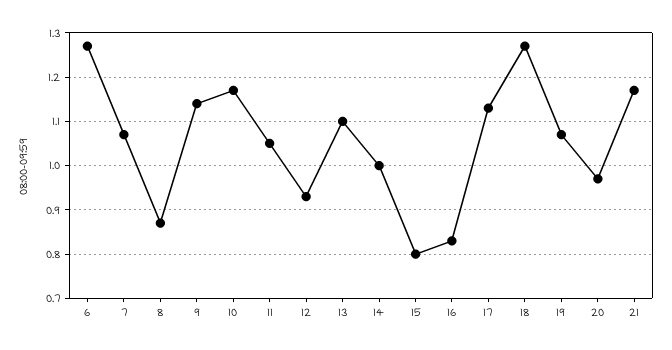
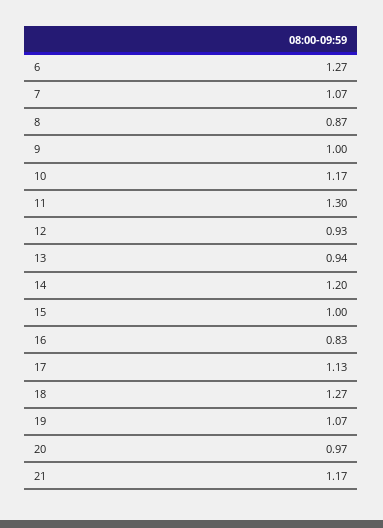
  {
    "6": 1.27,
    "7": 1.07,
    "8": 0.87,
-   "9": 1.15,
+   "9": 1,
    "10": 1.17,
-   "11": 1.05,
+   "11": 1.3,
    "12": 0.93,
-   "13": 1.1,
+   "13": 0.94,
-   "14": 1,
+   "14": 1.2,
-   "15": 0.8,
+   "15": 1,
    "16": 0.83,
    "17": 1.13,
    "18": 1.27,
    "19": 1.07,
    "20": 0.97,
    "21": 1.17
  }

